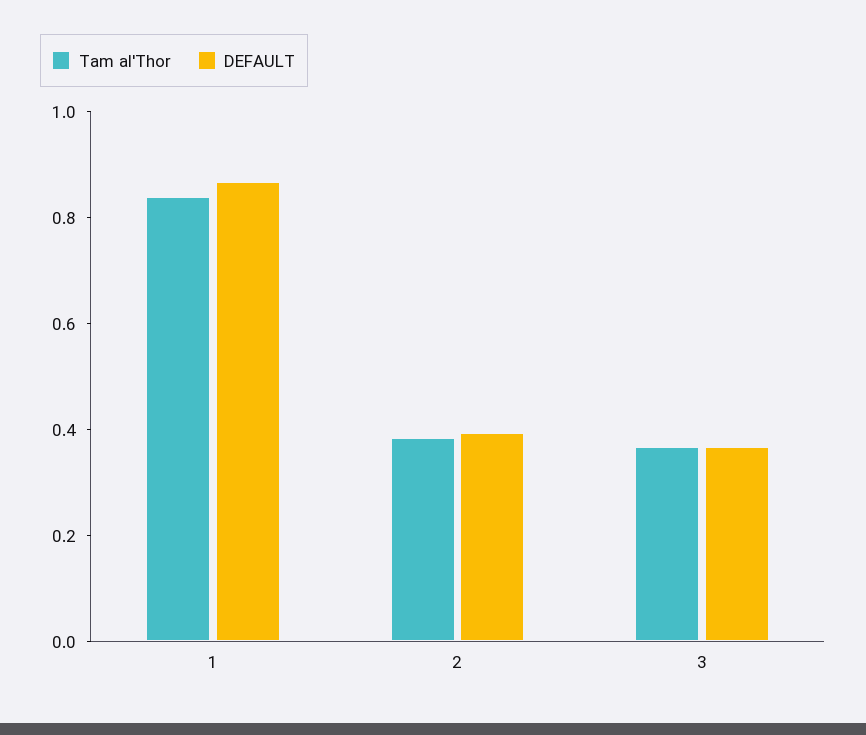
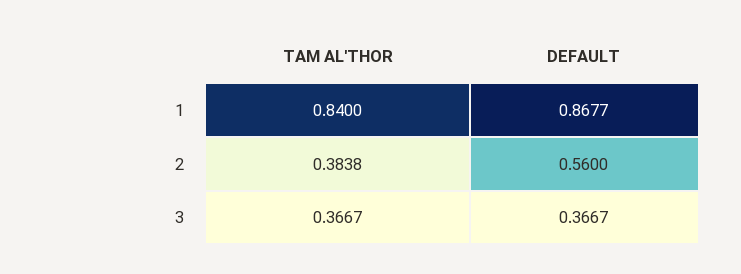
  {
    "Tam al'Thor": {
      "1": 0.84,
      "2": 0.3838,
      "3": 0.3667
    },
    "DEFAULT": {
      "1": 0.8677,
-     "2": 0.4,
+     "2": 0.56,
      "3": 0.3667
    }
  }

